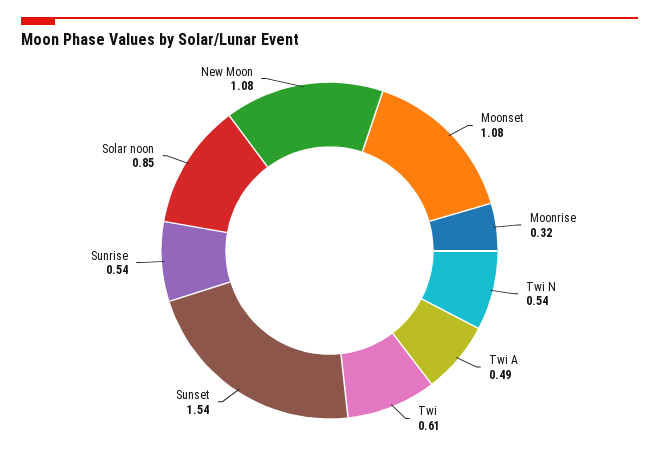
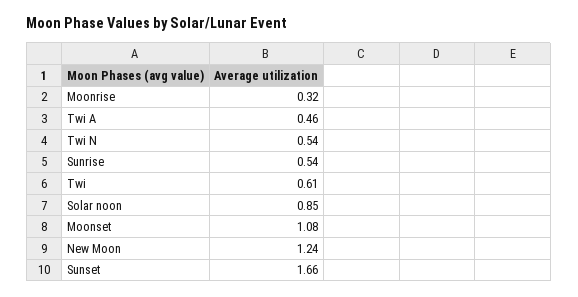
  {
    "Moonset": 1.08,
    "Moonrise": 0.32,
    "Twi N": 0.54,
-   "Twi A": 0.49,
+   "Twi A": 0.46,
    "Twi": 0.61,
-   "Sunset": 1.54,
+   "Sunset": 1.66,
    "Sunrise": 0.54,
    "Solar noon": 0.85,
-   "New Moon": 1.08
+   "New Moon": 1.24
  }

